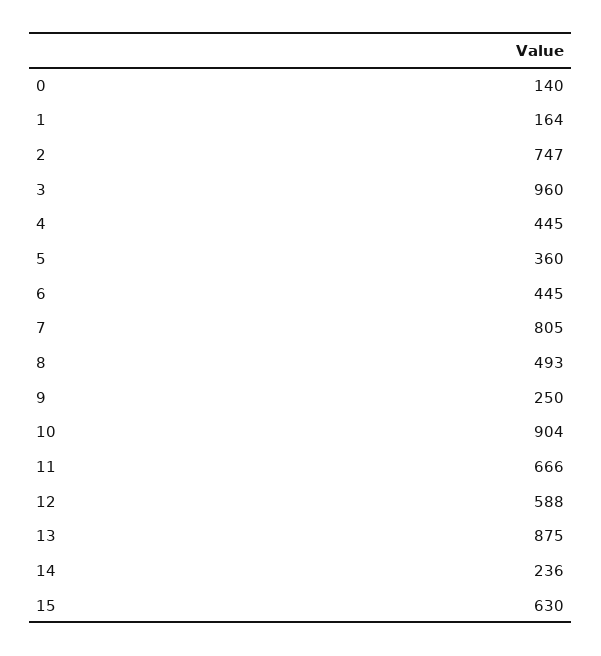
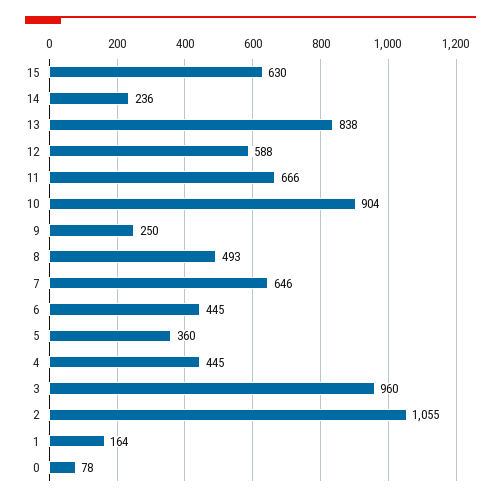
  {
-   "0": 140,
+   "0": 78,
    "1": 164,
-   "2": 747,
+   "2": 1055,
    "3": 960,
    "4": 445,
    "5": 360,
    "6": 445,
-   "7": 805,
+   "7": 646,
    "8": 493,
    "9": 250,
    "10": 904,
    "11": 666,
    "12": 588,
-   "13": 875,
+   "13": 838,
    "14": 236,
    "15": 630
  }

